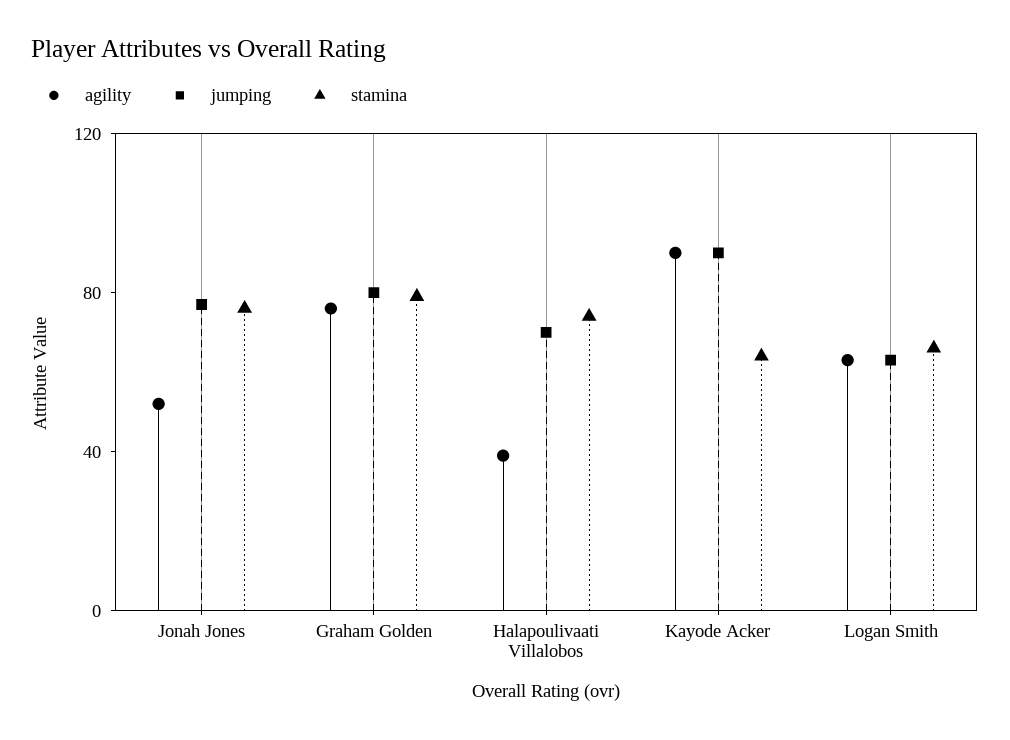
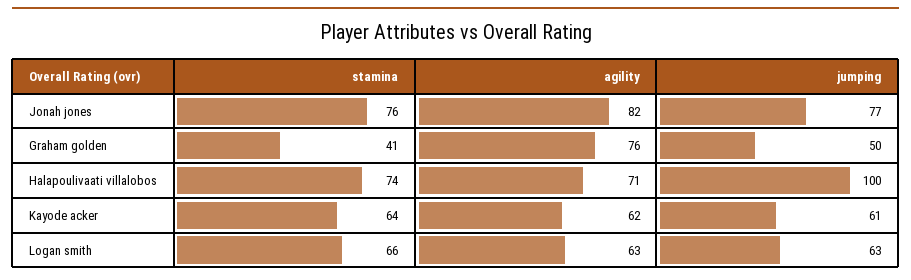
  {
    "agility": {
-     "Jonah Jones": 50,
+     "Jonah Jones": 82,
      "Graham Golden": 76,
-     "Halapoulivaati Villalobos": 40,
+     "Halapoulivaati Villalobos": 71,
-     "Kayode Acker": 90,
+     "Kayode Acker": 62,
      "Logan Smith": 63
    },
    "jumping": {
      "Jonah Jones": 77,
-     "Graham Golden": 80,
+     "Graham Golden": 50,
-     "Halapoulivaati Villalobos": 70,
+     "Halapoulivaati Villalobos": 100,
-     "Kayode Acker": 90,
+     "Kayode Acker": 61,
      "Logan Smith": 63
    },
    "stamina": {
      "Jonah Jones": 76,
-     "Graham Golden": 80,
+     "Graham Golden": 41,
      "Halapoulivaati Villalobos": 74,
      "Kayode Acker": 64,
      "Logan Smith": 66
    }
  }

